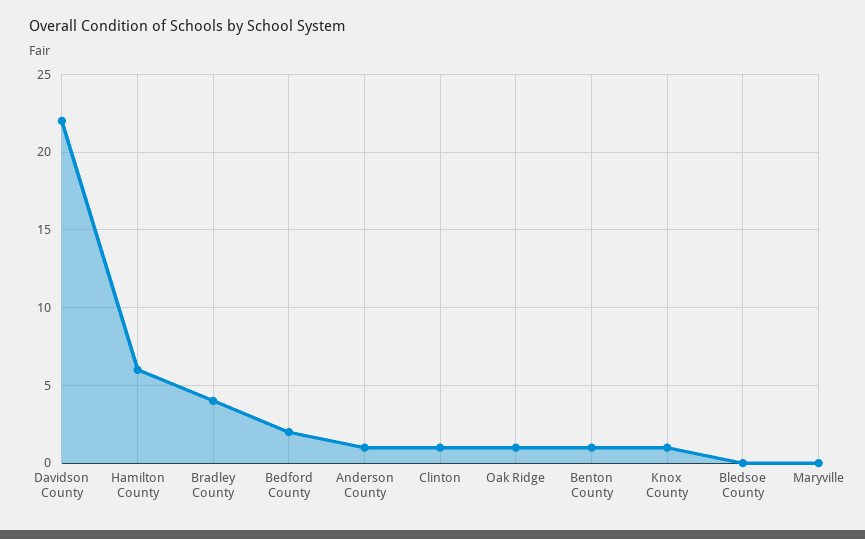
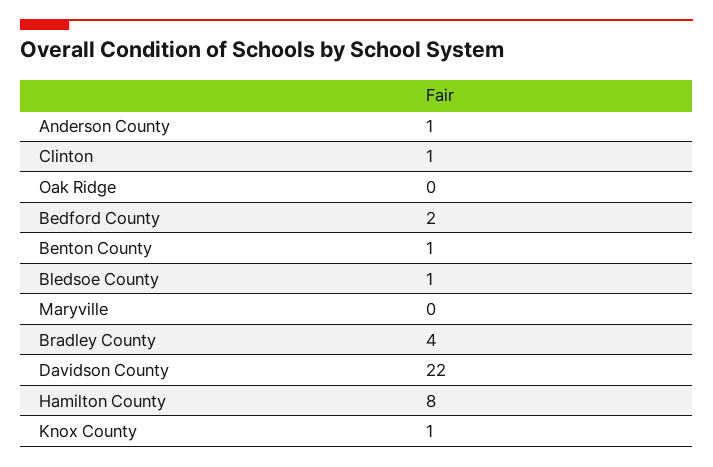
  {
    "Davidson County": 22,
-   "Hamilton County": 6,
+   "Hamilton County": 8,
    "Bradley County": 4,
    "Bedford County": 2,
    "Anderson County": 1,
    "Clinton": 1,
-   "Oak Ridge": 1,
+   "Oak Ridge": 0,
    "Benton County": 1,
    "Knox County": 1,
-   "Bledsoe County": 0,
+   "Bledsoe County": 1,
    "Maryville": 0
  }

